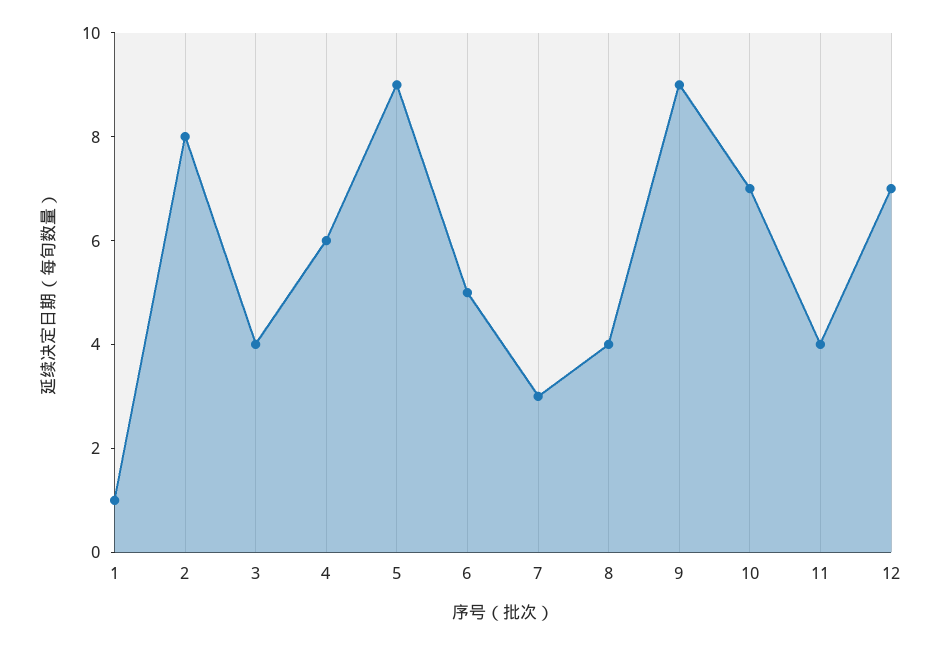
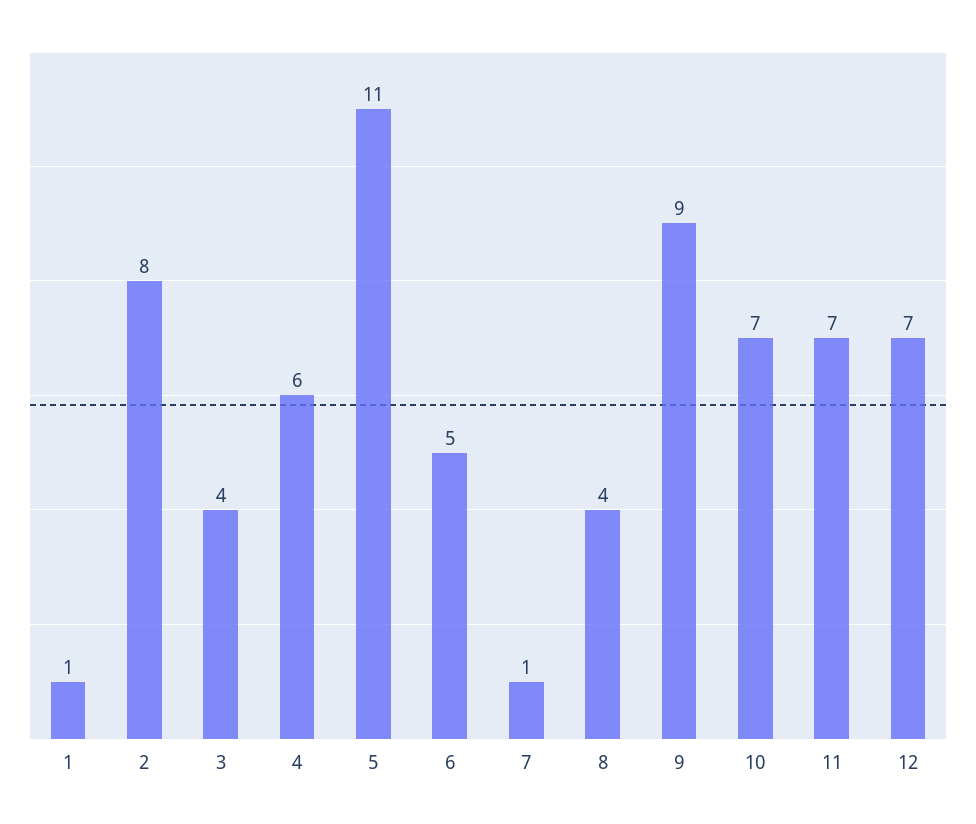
  {
    "1": 1,
    "2": 8,
    "3": 4,
    "4": 6,
-   "5": 9,
+   "5": 11,
    "6": 5,
-   "7": 3,
+   "7": 1,
    "8": 4,
    "9": 9,
    "10": 7,
-   "11": 4,
+   "11": 7,
    "12": 7
  }

